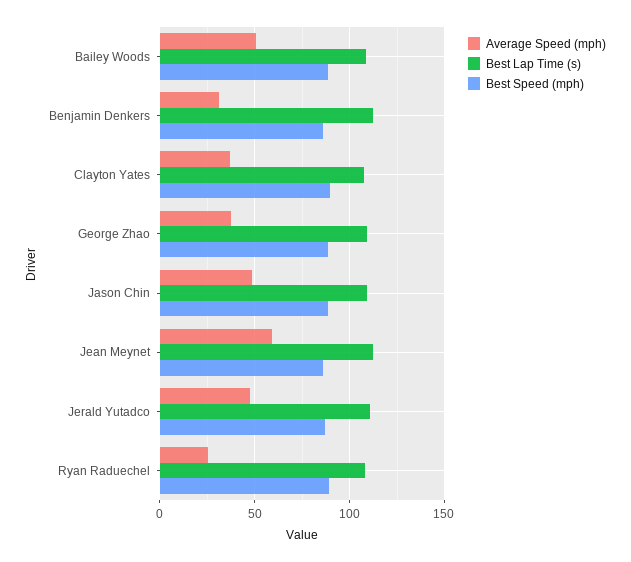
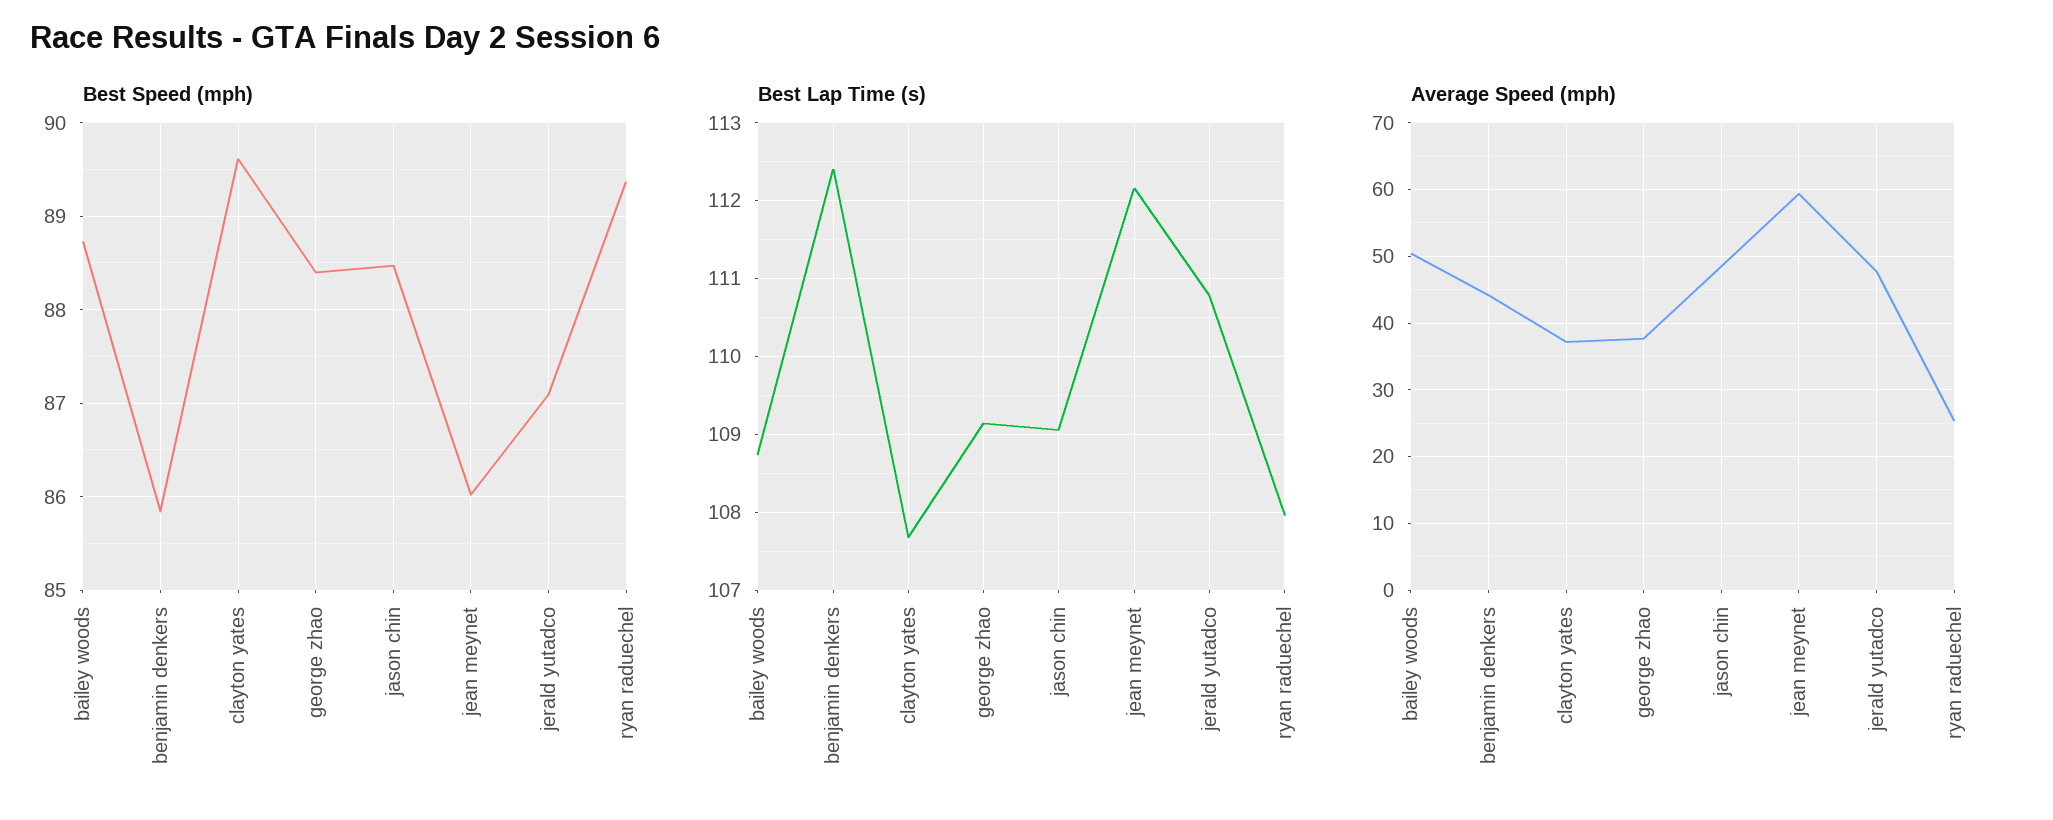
  {
    "Average Speed (mph)": {
      "Bailey Woods": 50,
-     "Benjamin Denkers": 30,
+     "Benjamin Denkers": 44,
      "Clayton Yates": 37,
      "George Zhao": 38,
      "Jason Chin": 48,
      "Jean Meynet": 59,
      "Jerald Yutadco": 48,
      "Ryan Raduechel": 25
    },
    "Best Lap Time (s)": {
      "Bailey Woods": 108.7,
      "Benjamin Denkers": 112.4,
      "Clayton Yates": 107.7,
      "George Zhao": 109.1,
      "Jason Chin": 109.1,
      "Jean Meynet": 112.2,
      "Jerald Yutadco": 110.8,
      "Ryan Raduechel": 108
    },
    "Best Speed (mph)": {
      "Bailey Woods": 88.7,
      "Benjamin Denkers": 85.8,
      "Clayton Yates": 89.6,
      "George Zhao": 88.4,
      "Jason Chin": 88.5,
      "Jean Meynet": 86,
      "Jerald Yutadco": 87.1,
      "Ryan Raduechel": 89.4
    }
  }

